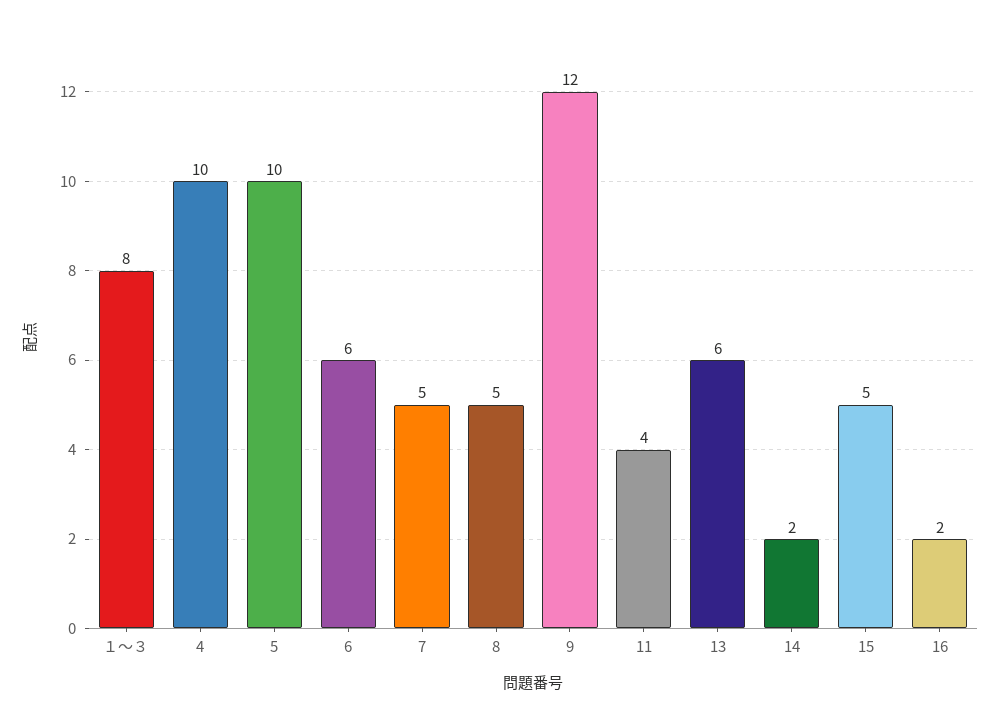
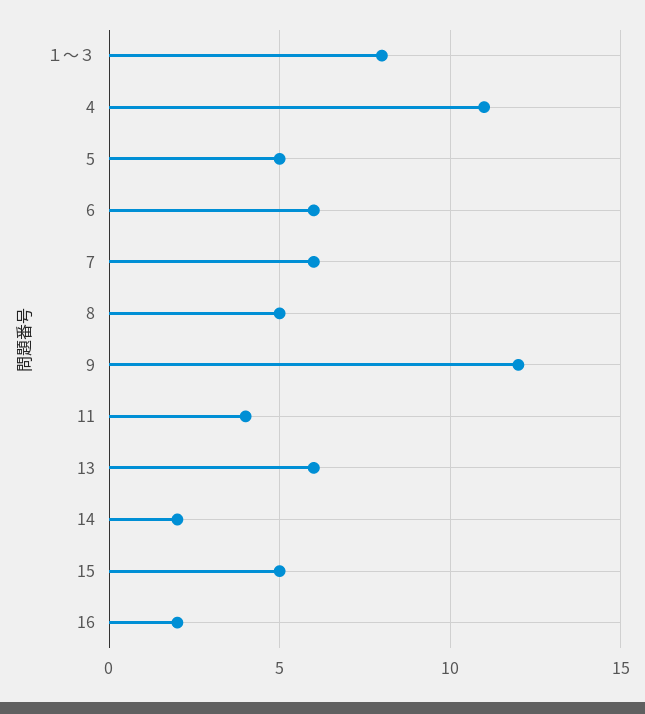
  {
    "１〜３": 8,
-   "4": 10,
+   "4": 11,
-   "5": 10,
+   "5": 5,
    "6": 6,
-   "7": 5,
+   "7": 6,
    "8": 5,
    "9": 12,
    "11": 4,
    "13": 6,
    "14": 2,
    "15": 5,
    "16": 2
  }

